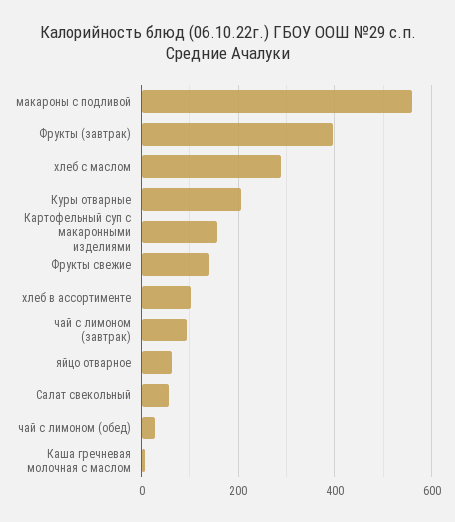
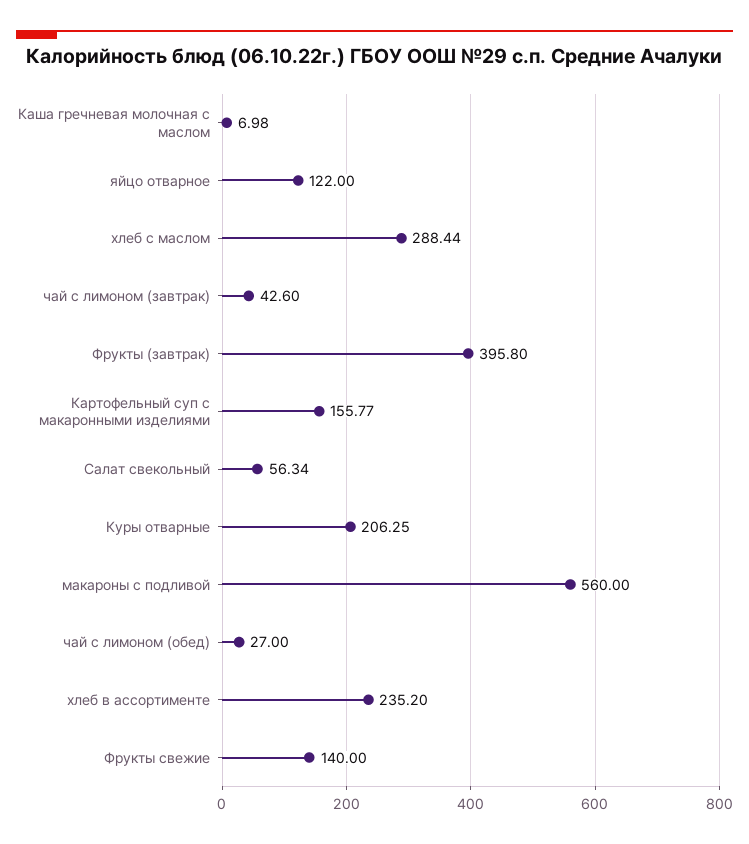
  {
    "макароны с подливой": 560,
    "Фрукты (завтрак)": 395.8,
    "хлеб с маслом": 288.44,
    "Куры отварные": 206.25,
    "Картофельный суп с макаронными изделиями": 155.77,
    "Фрукты свежие": 140,
-   "хлеб в ассортименте": 100,
+   "хлеб в ассортименте": 235.2,
-   "чай с лимоном (завтрак)": 100,
+   "чай с лимоном (завтрак)": 42.6,
-   "яйцо отварное": 60,
+   "яйцо отварное": 122,
    "Салат свекольный": 56.34,
    "чай с лимоном (обед)": 27,
    "Каша гречневая молочная с маслом": 6.98
  }

